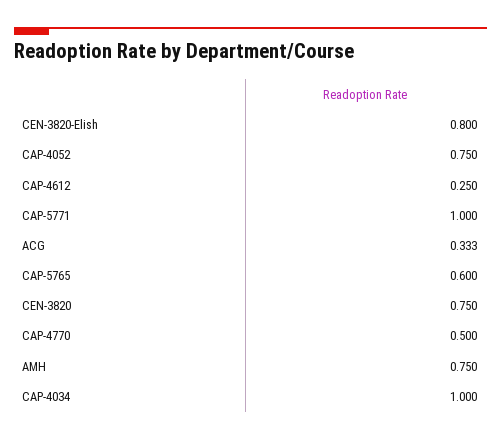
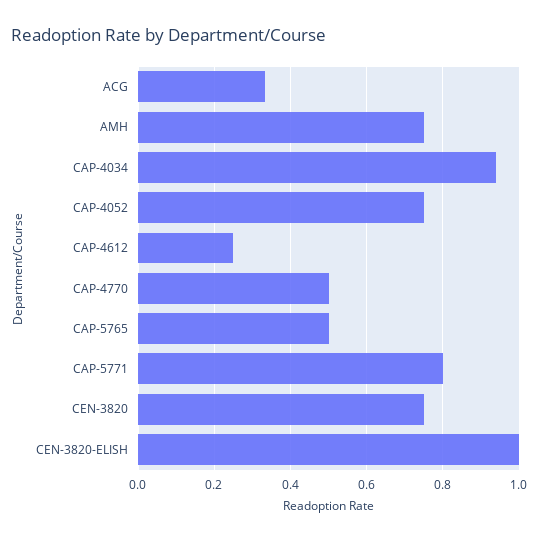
  {
-   "CEN-3820-Elish": 0.8,
+   "CEN-3820-Elish": 1,
    "CAP-4052": 0.75,
    "CAP-4612": 0.25,
-   "CAP-5771": 1,
+   "CAP-5771": 0.8,
    "ACG": 0.333,
-   "CAP-5765": 0.6,
+   "CAP-5765": 0.5,
    "CEN-3820": 0.75,
    "CAP-4770": 0.5,
    "AMH": 0.75,
-   "CAP-4034": 1
+   "CAP-4034": 0.94
  }

